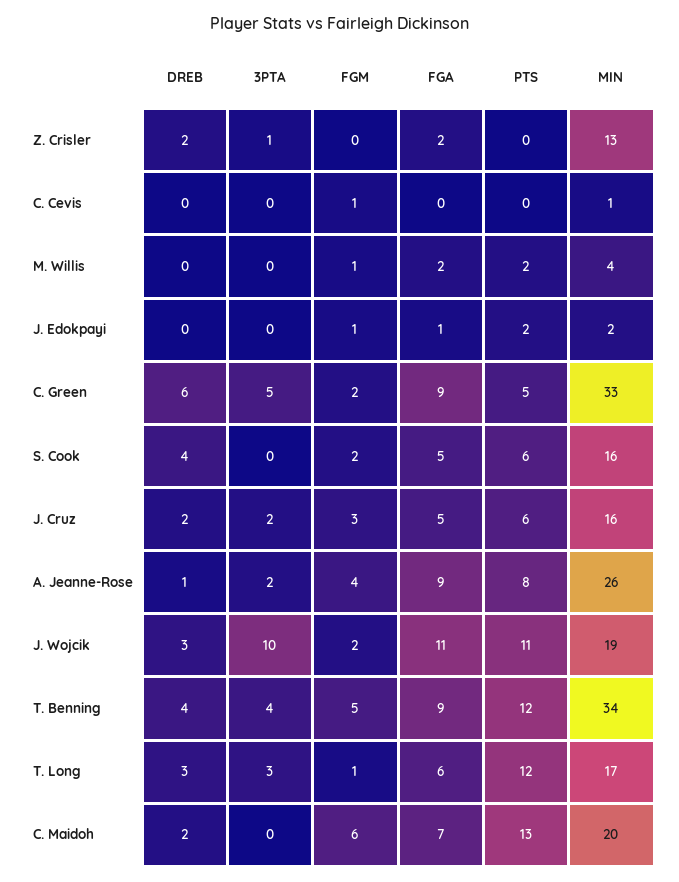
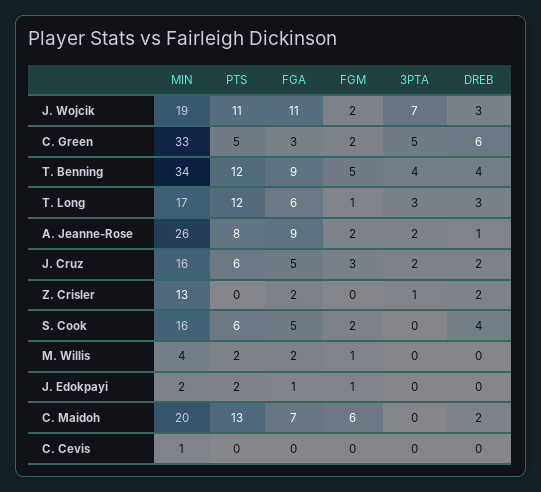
  {
    "DREB": {
      "Z. Crisler": 2,
      "C. Cevis": 0,
      "M. Willis": 0,
      "J. Edokpayi": 0,
      "C. Green": 6,
      "S. Cook": 4,
      "J. Cruz": 2,
      "A. Jeanne-Rose": 1,
      "J. Wojcik": 3,
      "T. Benning": 4,
      "T. Long": 3,
      "C. Maidoh": 2
    },
    "3PTA": {
      "Z. Crisler": 1,
      "C. Cevis": 0,
      "M. Willis": 0,
      "J. Edokpayi": 0,
      "C. Green": 5,
      "S. Cook": 0,
      "J. Cruz": 2,
      "A. Jeanne-Rose": 2,
-     "J. Wojcik": 10,
+     "J. Wojcik": 7,
      "T. Benning": 4,
      "T. Long": 3,
      "C. Maidoh": 0
    },
    "FGM": {
      "Z. Crisler": 0,
-     "C. Cevis": 1,
+     "C. Cevis": 0,
      "M. Willis": 1,
      "J. Edokpayi": 1,
      "C. Green": 2,
      "S. Cook": 2,
      "J. Cruz": 3,
-     "A. Jeanne-Rose": 4,
+     "A. Jeanne-Rose": 2,
      "J. Wojcik": 2,
      "T. Benning": 5,
      "T. Long": 1,
      "C. Maidoh": 6
    },
    "FGA": {
      "Z. Crisler": 2,
      "C. Cevis": 0,
      "M. Willis": 2,
      "J. Edokpayi": 1,
-     "C. Green": 9,
+     "C. Green": 3,
      "S. Cook": 5,
      "J. Cruz": 5,
      "A. Jeanne-Rose": 9,
      "J. Wojcik": 11,
      "T. Benning": 9,
      "T. Long": 6,
      "C. Maidoh": 7
    },
    "PTS": {
      "Z. Crisler": 0,
      "C. Cevis": 0,
      "M. Willis": 2,
      "J. Edokpayi": 2,
      "C. Green": 5,
      "S. Cook": 6,
      "J. Cruz": 6,
      "A. Jeanne-Rose": 8,
      "J. Wojcik": 11,
      "T. Benning": 12,
      "T. Long": 12,
      "C. Maidoh": 13
    },
    "MIN": {
      "Z. Crisler": 13,
      "C. Cevis": 1,
      "M. Willis": 4,
      "J. Edokpayi": 2,
      "C. Green": 33,
      "S. Cook": 16,
      "J. Cruz": 16,
      "A. Jeanne-Rose": 26,
      "J. Wojcik": 19,
      "T. Benning": 34,
      "T. Long": 17,
      "C. Maidoh": 20
    }
  }

